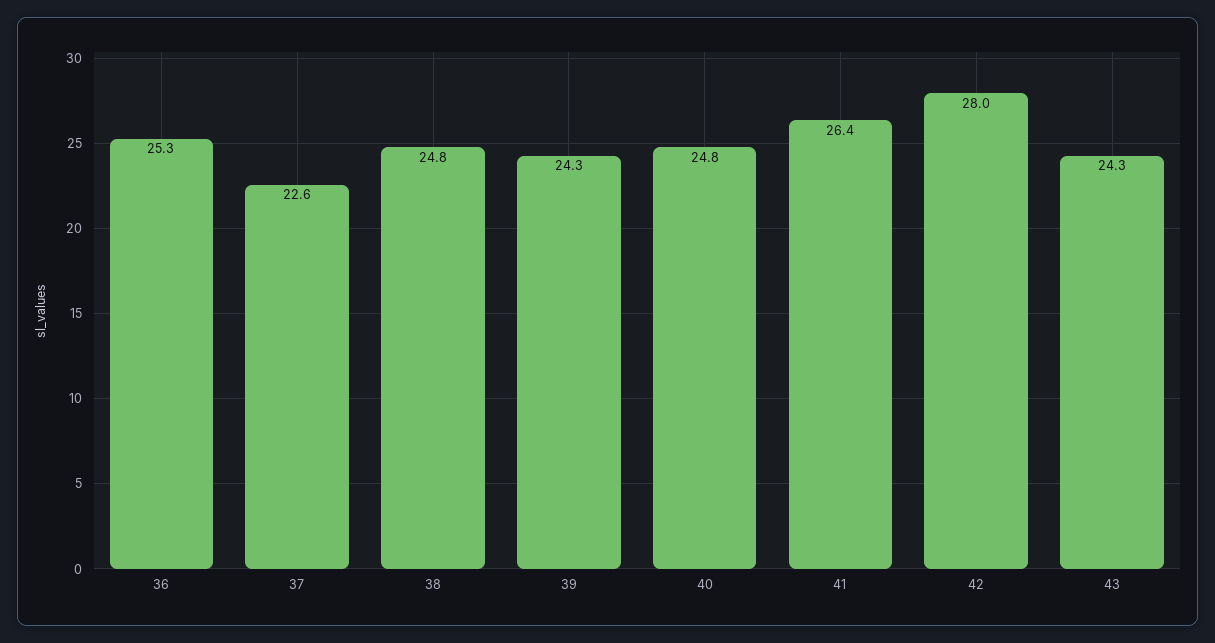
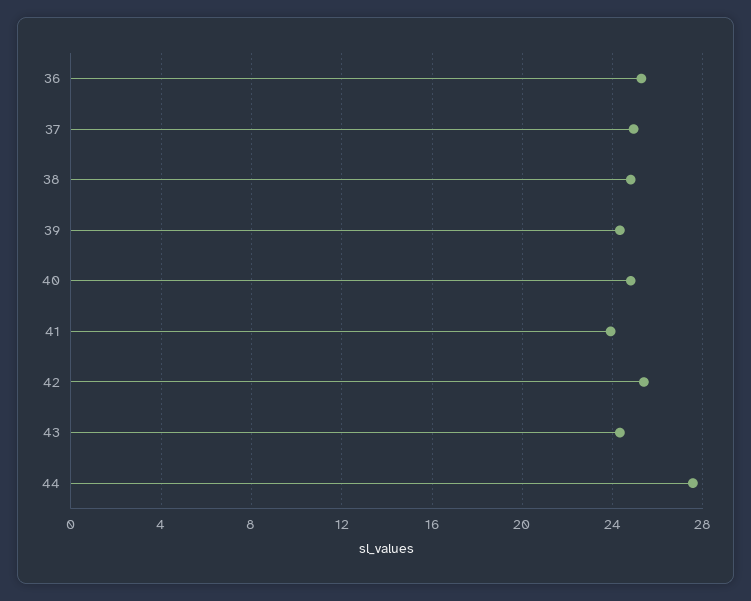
  {
    "36": 25.3,
-   "37": 22.6,
+   "37": 25,
    "38": 24.8,
    "39": 24.3,
    "40": 24.8,
-   "41": 26.4,
+   "41": 24,
-   "42": 28,
+   "42": 25.5,
-   "43": 24.3
+   "43": 24.3,
+   "44": 27.5
  }

